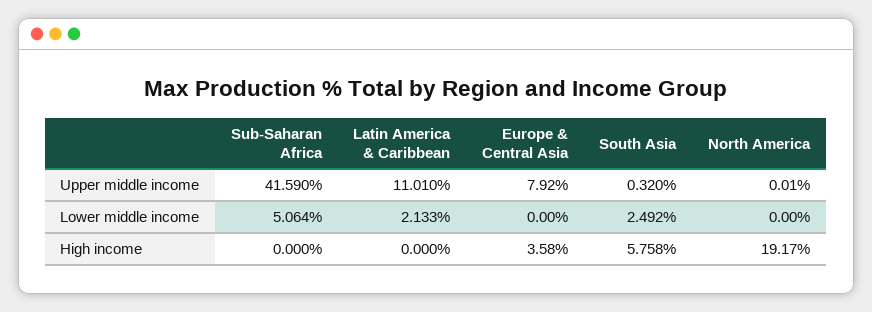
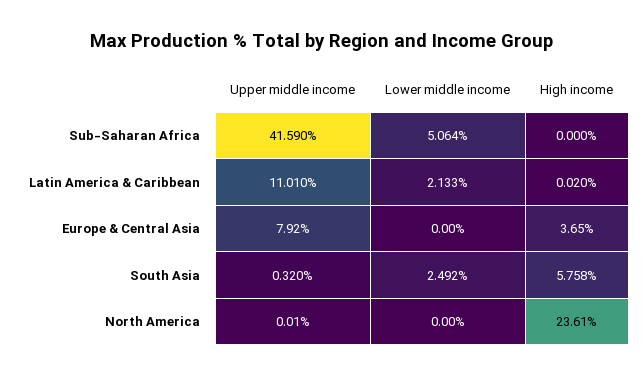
  {
    "Sub-Saharan Africa": {
      "Upper middle income": 41.59,
      "Lower middle income": 5.064,
      "High income": 0
    },
    "Latin America & Caribbean": {
      "Upper middle income": 11.01,
      "Lower middle income": 2.133,
-     "High income": 0
+     "High income": 0.02
    },
    "Europe & Central Asia": {
      "Upper middle income": 7.92,
      "Lower middle income": 0,
-     "High income": 3.58
+     "High income": 3.65
    },
    "South Asia": {
      "Upper middle income": 0.32,
      "Lower middle income": 2.492,
      "High income": 5.758
    },
    "North America": {
      "Upper middle income": 0.01,
      "Lower middle income": 0,
-     "High income": 19.17
+     "High income": 23.61
    }
  }

